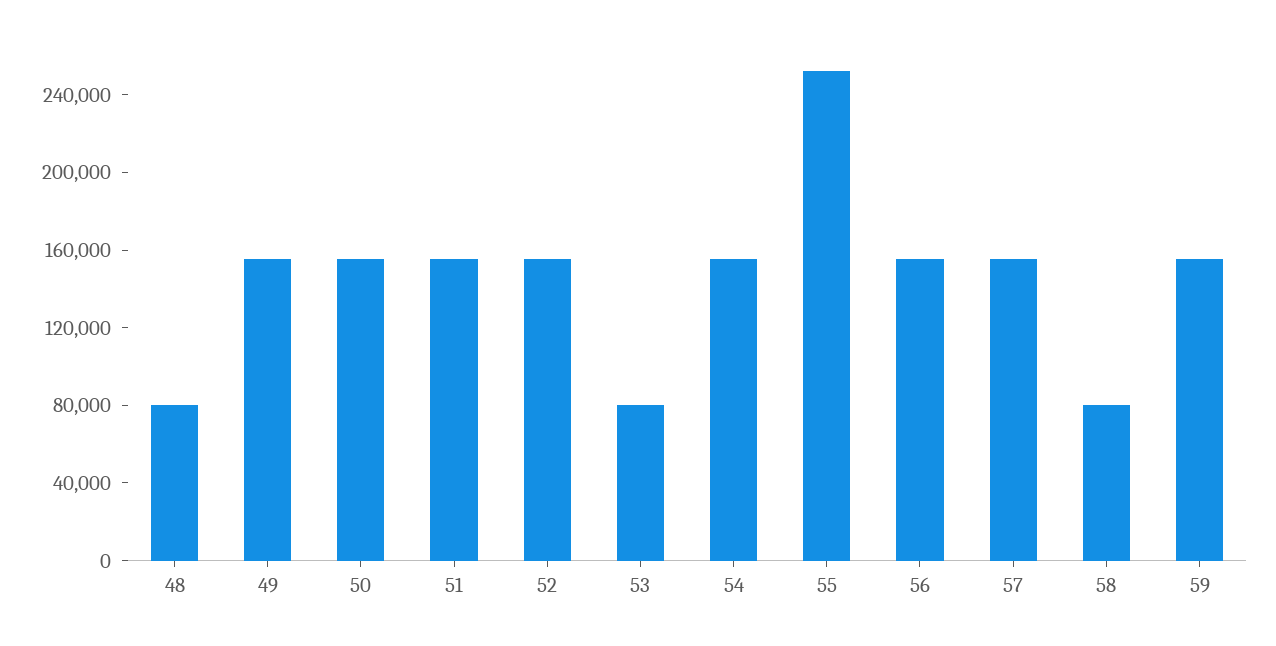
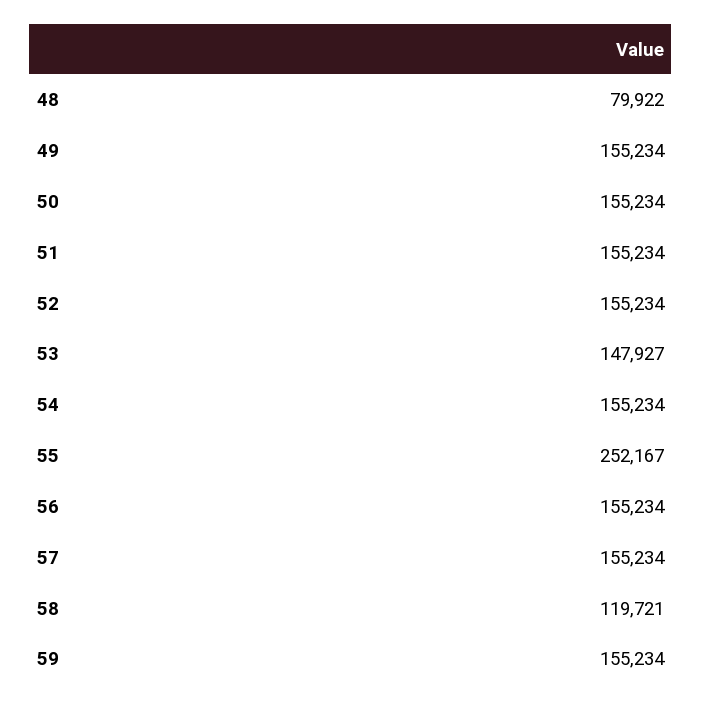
  {
    "48": 79922,
    "49": 155234,
    "50": 155234,
    "51": 155234,
    "52": 155234,
-   "53": 80000,
+   "53": 147927,
    "54": 155234,
    "55": 252167,
    "56": 155234,
    "57": 155234,
-   "58": 80000,
+   "58": 119721,
    "59": 155234
  }

